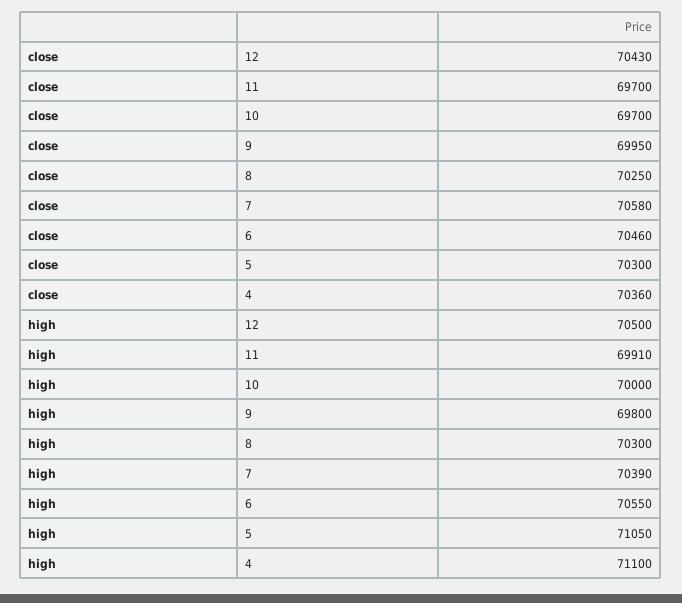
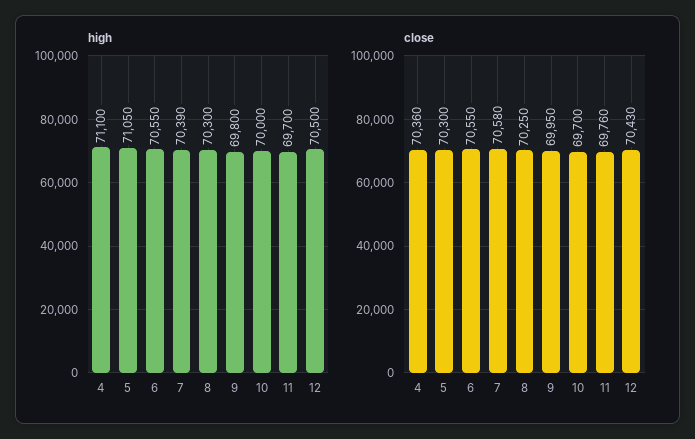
  {
    "close": {
      "12": 70430,
-     "11": 69700,
+     "11": 69760,
      "10": 69700,
      "9": 69950,
      "8": 70250,
      "7": 70580,
-     "6": 70460,
+     "6": 70550,
      "5": 70300,
      "4": 70360
    },
    "high": {
      "12": 70500,
-     "11": 69910,
+     "11": 69700,
      "10": 70000,
      "9": 69800,
      "8": 70300,
      "7": 70390,
      "6": 70550,
      "5": 71050,
      "4": 71100
    }
  }

